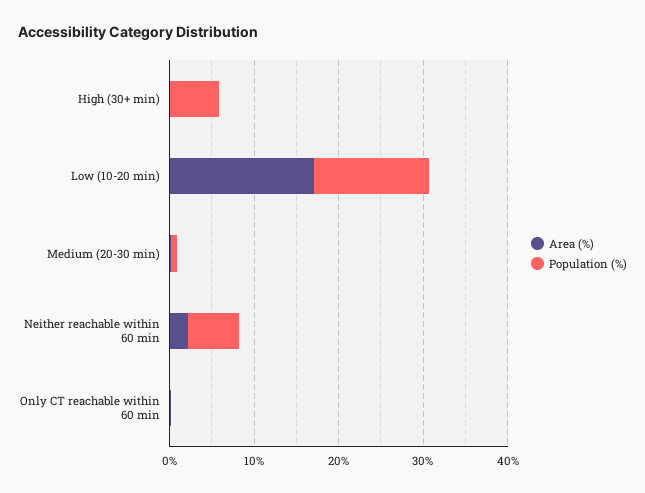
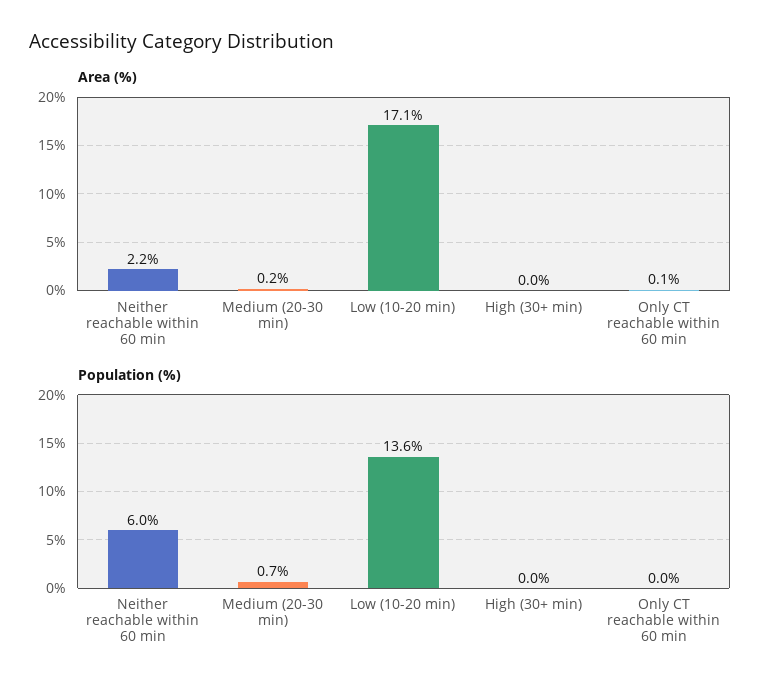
  {
    "Area (%)": {
      "High (30+ min)": 0,
      "Low (10-20 min)": 17.1,
      "Medium (20-30 min)": 0.2,
      "Neither reachable within 60 min": 2.2,
      "Only CT reachable within 60 min": 0.1
    },
    "Population (%)": {
-     "High (30+ min)": 6,
+     "High (30+ min)": 0,
      "Low (10-20 min)": 13.6,
      "Medium (20-30 min)": 0.7,
      "Neither reachable within 60 min": 6,
      "Only CT reachable within 60 min": 0
    }
  }

